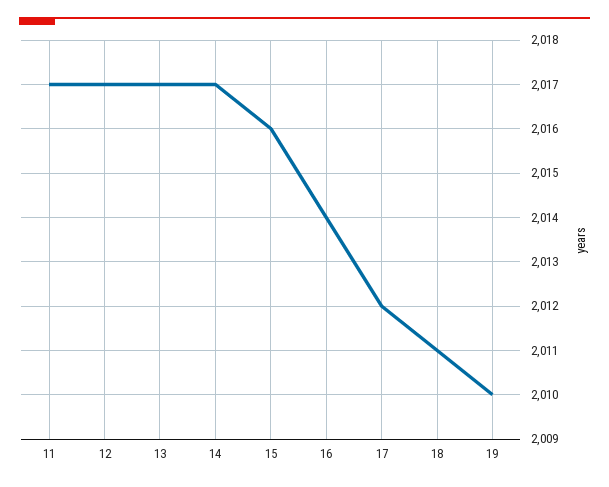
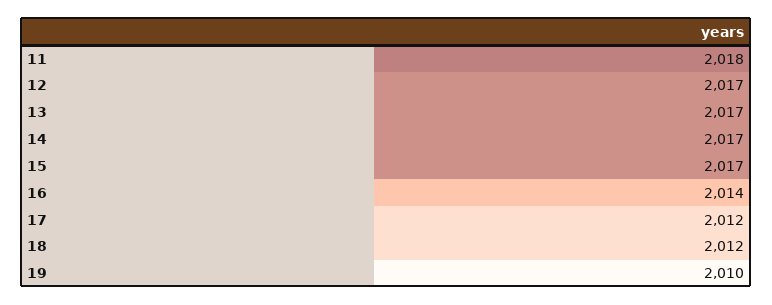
  {
-   "11": 2017,
+   "11": 2018,
    "12": 2017,
    "13": 2017,
    "14": 2017,
-   "15": 2016,
+   "15": 2017,
    "16": 2014,
    "17": 2012,
-   "18": 2011,
+   "18": 2012,
    "19": 2010
  }

